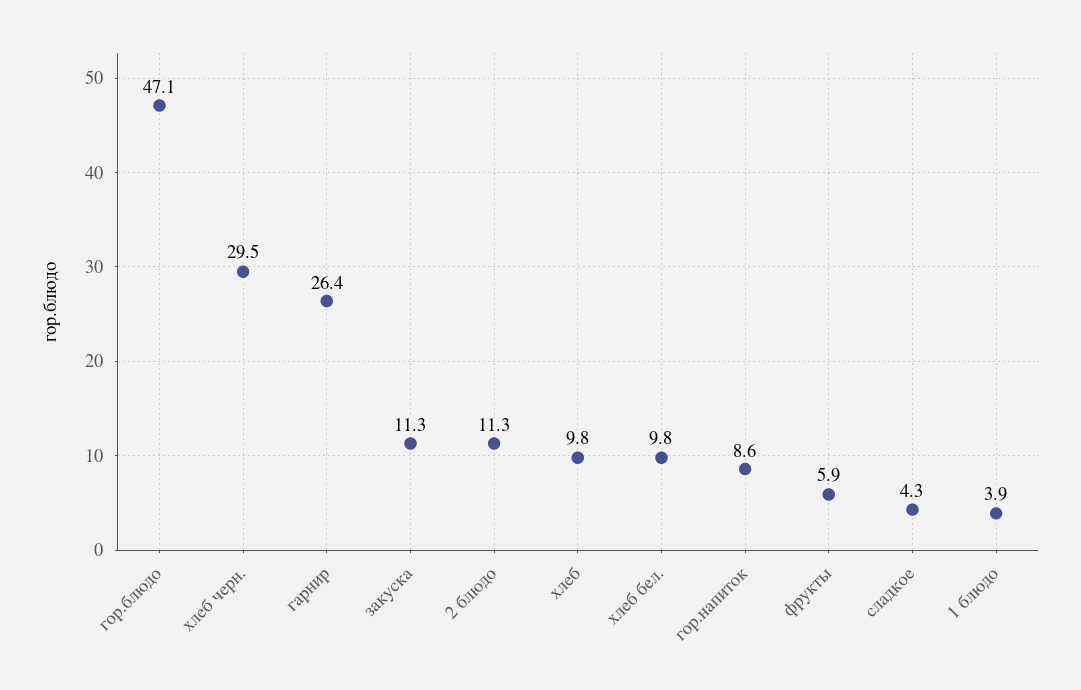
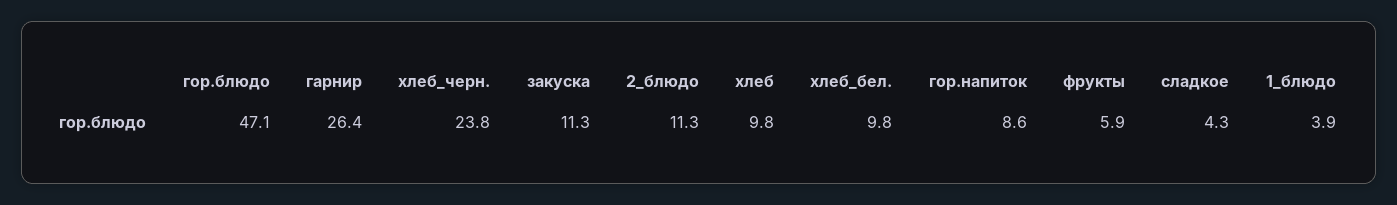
  {
    "гор.блюдо": 47.1,
-   "хлеб черн.": 29.5,
+   "хлеб черн.": 23.8,
    "гарнир": 26.4,
    "закуска": 11.3,
    "2 блюдо": 11.3,
    "хлеб": 9.8,
    "хлеб бел.": 9.8,
    "гор.напиток": 8.6,
    "фрукты": 5.9,
    "сладкое": 4.3,
    "1 блюдо": 3.9
  }

